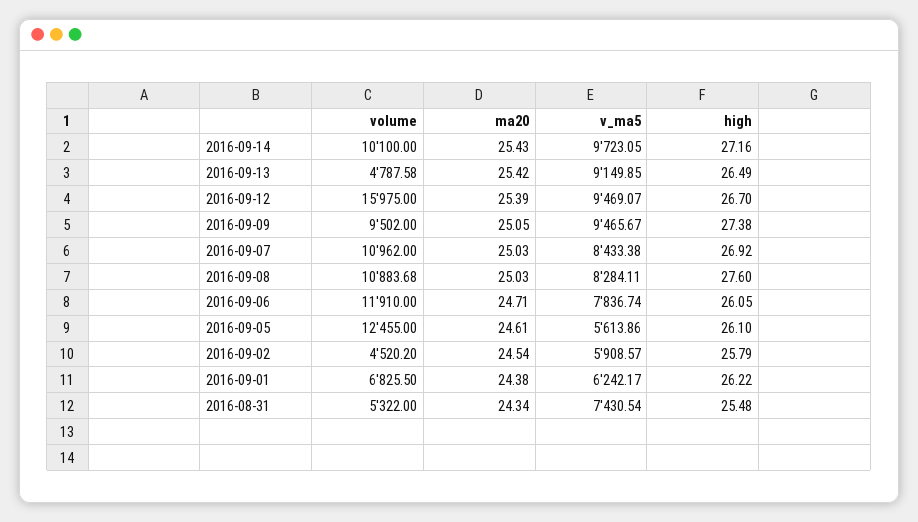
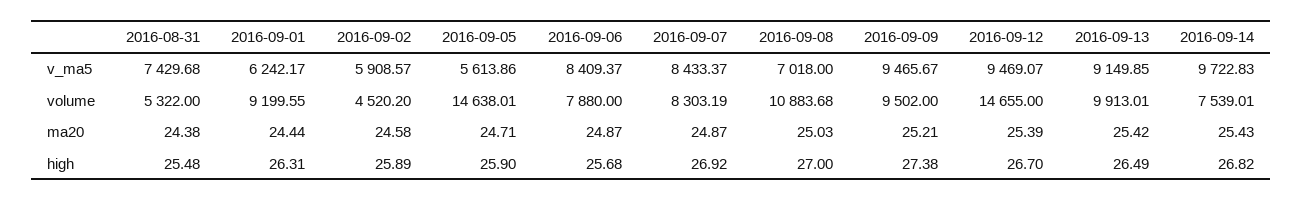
  {
    "volume": {
-     "2016-09-14": 10100,
+     "2016-09-14": 7539.01,
-     "2016-09-13": 4787.58,
+     "2016-09-13": 9913.01,
-     "2016-09-12": 15975,
+     "2016-09-12": 14655,
      "2016-09-09": 9502,
-     "2016-09-07": 10962,
+     "2016-09-07": 8303.19,
      "2016-09-08": 10883.68,
-     "2016-09-06": 11910,
+     "2016-09-06": 7880,
-     "2016-09-05": 12455,
+     "2016-09-05": 14638.01,
      "2016-09-02": 4520.2,
-     "2016-09-01": 6825.5,
+     "2016-09-01": 9199.55,
      "2016-08-31": 5322
    },
    "ma20": {
      "2016-09-14": 25.43,
      "2016-09-13": 25.42,
      "2016-09-12": 25.39,
-     "2016-09-09": 25.05,
+     "2016-09-09": 25.21,
-     "2016-09-07": 25.03,
+     "2016-09-07": 24.87,
      "2016-09-08": 25.03,
-     "2016-09-06": 24.71,
+     "2016-09-06": 24.87,
-     "2016-09-05": 24.61,
+     "2016-09-05": 24.71,
-     "2016-09-02": 24.54,
+     "2016-09-02": 24.58,
-     "2016-09-01": 24.38,
+     "2016-09-01": 24.44,
-     "2016-08-31": 24.34
+     "2016-08-31": 24.38
    },
    "v_ma5": {
-     "2016-09-14": 9723.05,
+     "2016-09-14": 9722.83,
      "2016-09-13": 9149.85,
      "2016-09-12": 9469.07,
      "2016-09-09": 9465.67,
-     "2016-09-07": 8433.38,
+     "2016-09-07": 8433.37,
-     "2016-09-08": 8284.11,
+     "2016-09-08": 7018,
-     "2016-09-06": 7836.74,
+     "2016-09-06": 8409.37,
      "2016-09-05": 5613.86,
      "2016-09-02": 5908.57,
      "2016-09-01": 6242.17,
-     "2016-08-31": 7430.54
+     "2016-08-31": 7429.68
    },
    "high": {
-     "2016-09-14": 27.16,
+     "2016-09-14": 26.82,
      "2016-09-13": 26.49,
      "2016-09-12": 26.7,
      "2016-09-09": 27.38,
      "2016-09-07": 26.92,
-     "2016-09-08": 27.6,
+     "2016-09-08": 27,
-     "2016-09-06": 26.05,
+     "2016-09-06": 25.68,
-     "2016-09-05": 26.1,
+     "2016-09-05": 25.9,
-     "2016-09-02": 25.79,
+     "2016-09-02": 25.89,
-     "2016-09-01": 26.22,
+     "2016-09-01": 26.31,
      "2016-08-31": 25.48
    }
  }

